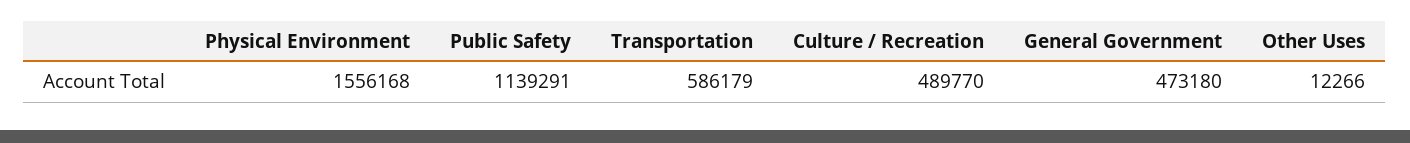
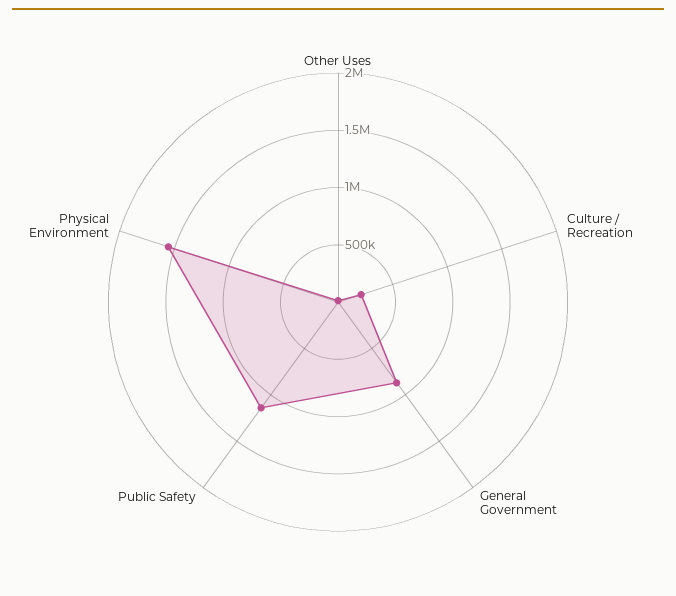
  {
    "Physical Environment": 1556168,
    "Public Safety": 1139291,
-   "Transportation": 586179,
-   "Culture / Recreation": 489770,
+   "Culture / Recreation": 200000,
-   "General Government": 473180,
+   "General Government": 900000,
    "Other Uses": 12266
  }

